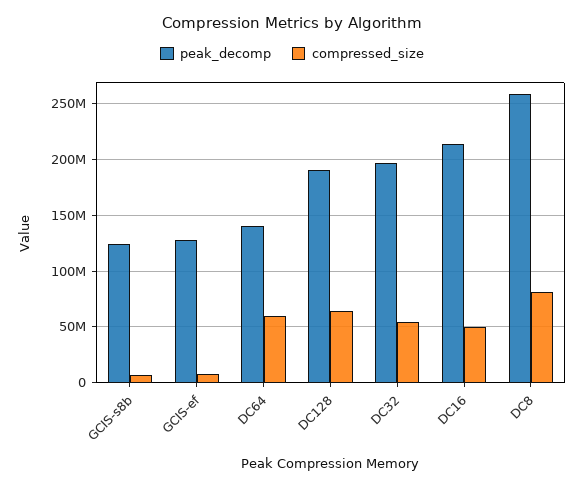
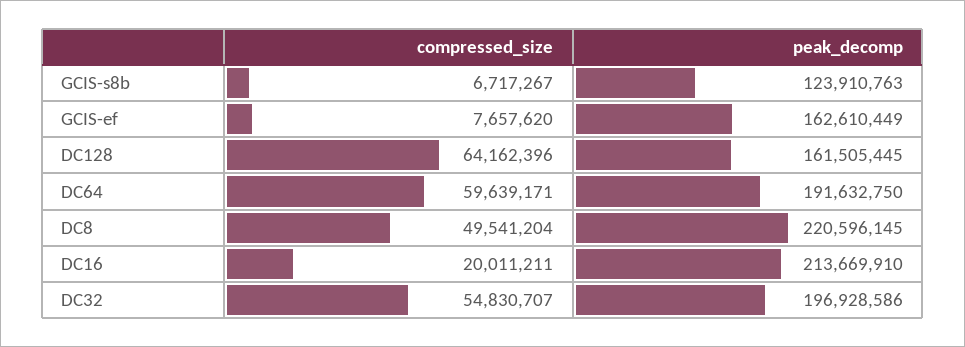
  {
    "peak_decomp": {
      "GCIS-s8b": 123910763,
-     "GCIS-ef": 130000000,
+     "GCIS-ef": 162610449,
-     "DC64": 140000000,
+     "DC64": 191632750,
-     "DC128": 190000000,
+     "DC128": 161505445,
      "DC32": 196928586,
      "DC16": 213669910,
-     "DC8": 260000000
+     "DC8": 220596145
    },
    "compressed_size": {
      "GCIS-s8b": 6717267,
      "GCIS-ef": 7657620,
      "DC64": 59639171,
      "DC128": 64162396,
      "DC32": 54830707,
-     "DC16": 50000000,
+     "DC16": 20011211,
-     "DC8": 80000000
+     "DC8": 49541204
    }
  }

